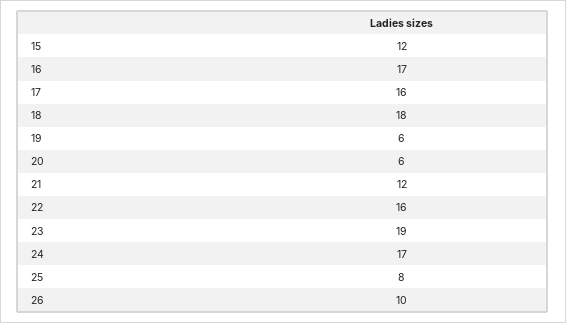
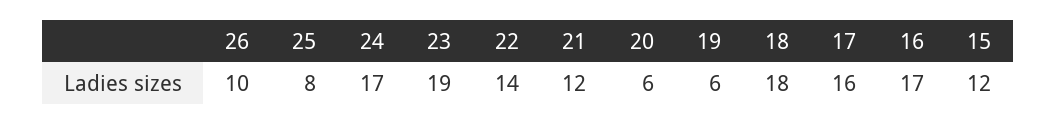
  {
    "15": 12,
    "16": 17,
    "17": 16,
    "18": 18,
    "19": 6,
    "20": 6,
    "21": 12,
-   "22": 16,
+   "22": 14,
    "23": 19,
    "24": 17,
    "25": 8,
    "26": 10
  }

